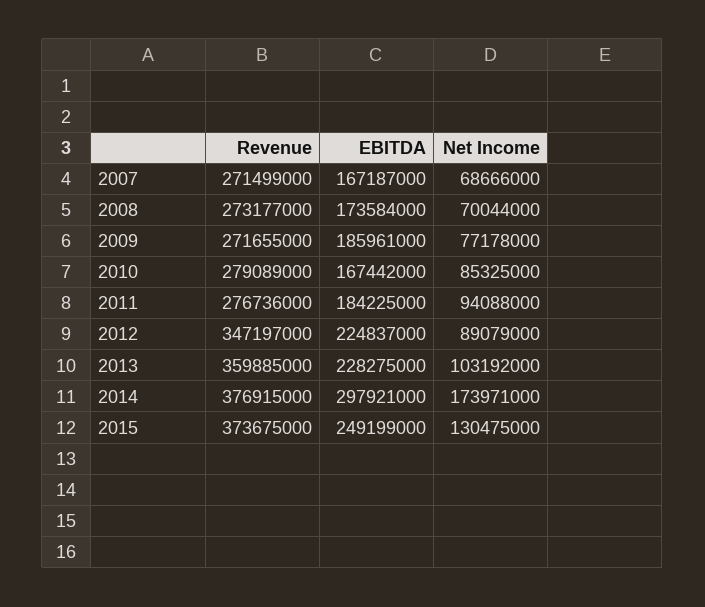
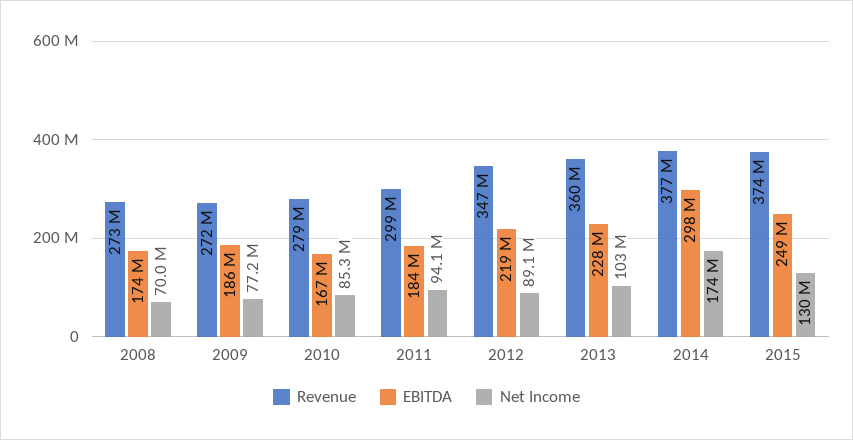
  {
    "Revenue": {
-     "2007": 271499000,
      "2008": 273177000,
      "2009": 271655000,
      "2010": 279089000,
-     "2011": 276736000,
+     "2011": 299000000,
      "2012": 347197000,
      "2013": 359885000,
      "2014": 376915000,
      "2015": 373675000
    },
    "EBITDA": {
-     "2007": 167187000,
      "2008": 173584000,
      "2009": 185961000,
      "2010": 167442000,
      "2011": 184225000,
-     "2012": 224837000,
+     "2012": 219000000,
      "2013": 228275000,
      "2014": 297921000,
      "2015": 249199000
    },
    "Net Income": {
-     "2007": 68666000,
      "2008": 70044000,
      "2009": 77178000,
      "2010": 85325000,
      "2011": 94088000,
      "2012": 89079000,
      "2013": 103192000,
      "2014": 173971000,
      "2015": 130475000
    }
  }

